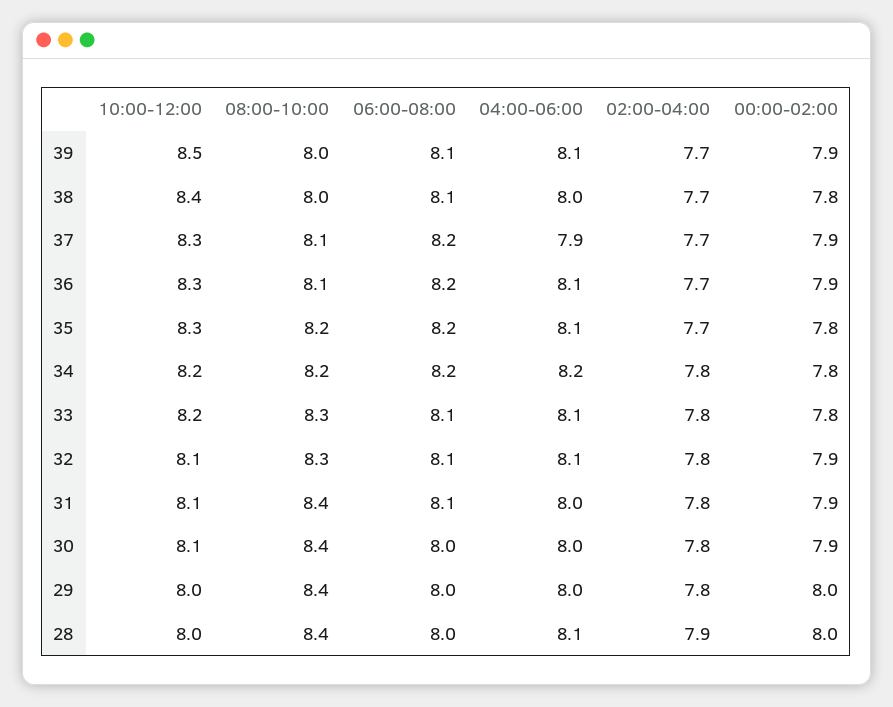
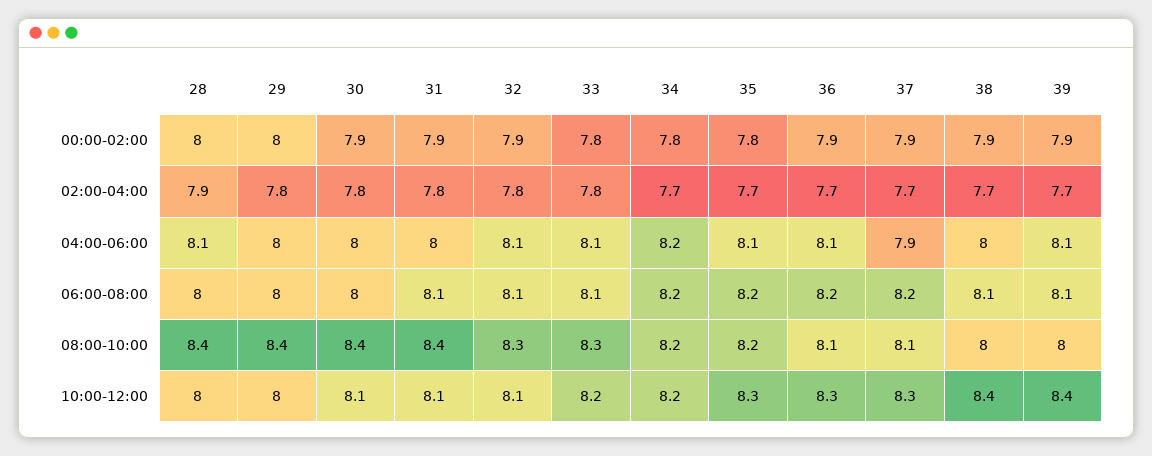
  {
    "10:00-12:00": {
-     "39": 8.5,
+     "39": 8.4,
      "38": 8.4,
      "37": 8.3,
      "36": 8.3,
      "35": 8.3,
      "34": 8.2,
      "33": 8.2,
      "32": 8.1,
      "31": 8.1,
      "30": 8.1,
      "29": 8,
      "28": 8
    },
    "08:00-10:00": {
      "39": 8,
      "38": 8,
      "37": 8.1,
      "36": 8.1,
      "35": 8.2,
      "34": 8.2,
      "33": 8.3,
      "32": 8.3,
      "31": 8.4,
      "30": 8.4,
      "29": 8.4,
      "28": 8.4
    },
    "06:00-08:00": {
      "39": 8.1,
      "38": 8.1,
      "37": 8.2,
      "36": 8.2,
      "35": 8.2,
      "34": 8.2,
      "33": 8.1,
      "32": 8.1,
      "31": 8.1,
      "30": 8,
      "29": 8,
      "28": 8
    },
    "04:00-06:00": {
      "39": 8.1,
      "38": 8,
      "37": 7.9,
      "36": 8.1,
      "35": 8.1,
      "34": 8.2,
      "33": 8.1,
      "32": 8.1,
      "31": 8,
      "30": 8,
      "29": 8,
      "28": 8.1
    },
    "02:00-04:00": {
      "39": 7.7,
      "38": 7.7,
      "37": 7.7,
      "36": 7.7,
      "35": 7.7,
-     "34": 7.8,
+     "34": 7.7,
      "33": 7.8,
      "32": 7.8,
      "31": 7.8,
      "30": 7.8,
      "29": 7.8,
      "28": 7.9
    },
    "00:00-02:00": {
      "39": 7.9,
-     "38": 7.8,
+     "38": 7.9,
      "37": 7.9,
      "36": 7.9,
      "35": 7.8,
      "34": 7.8,
      "33": 7.8,
      "32": 7.9,
      "31": 7.9,
      "30": 7.9,
      "29": 8,
      "28": 8
    }
  }

